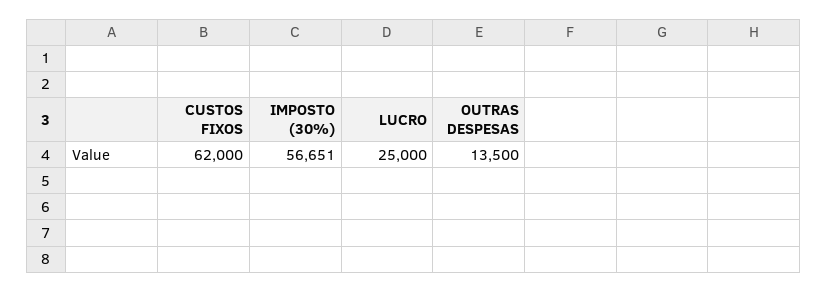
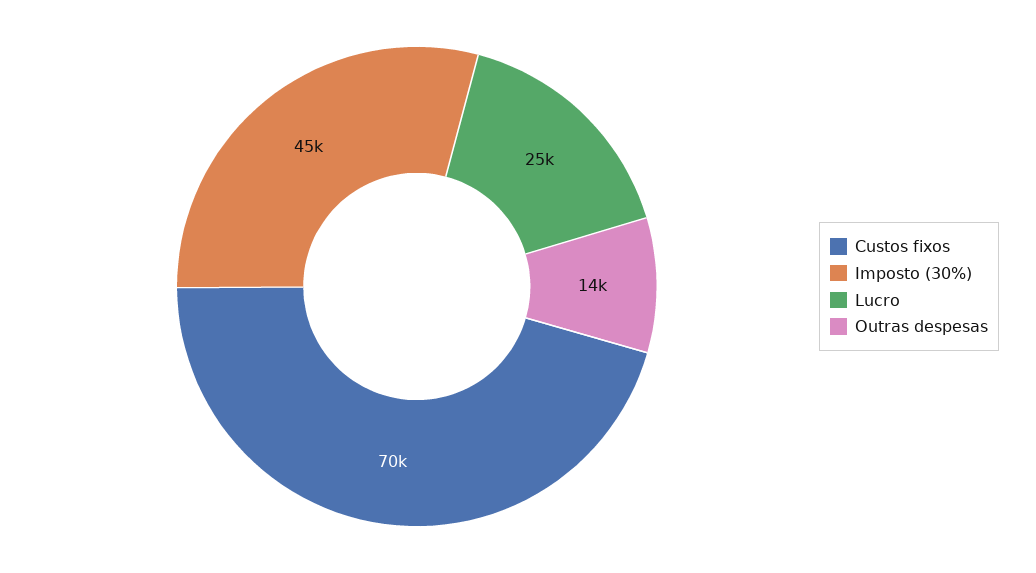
  {
-   "CUSTOS FIXOS": 62000,
+   "CUSTOS FIXOS": 70000,
-   "IMPOSTO (30%)": 56651,
+   "IMPOSTO (30%)": 45000,
    "LUCRO": 25000,
    "OUTRAS DESPESAS": 13500
  }

